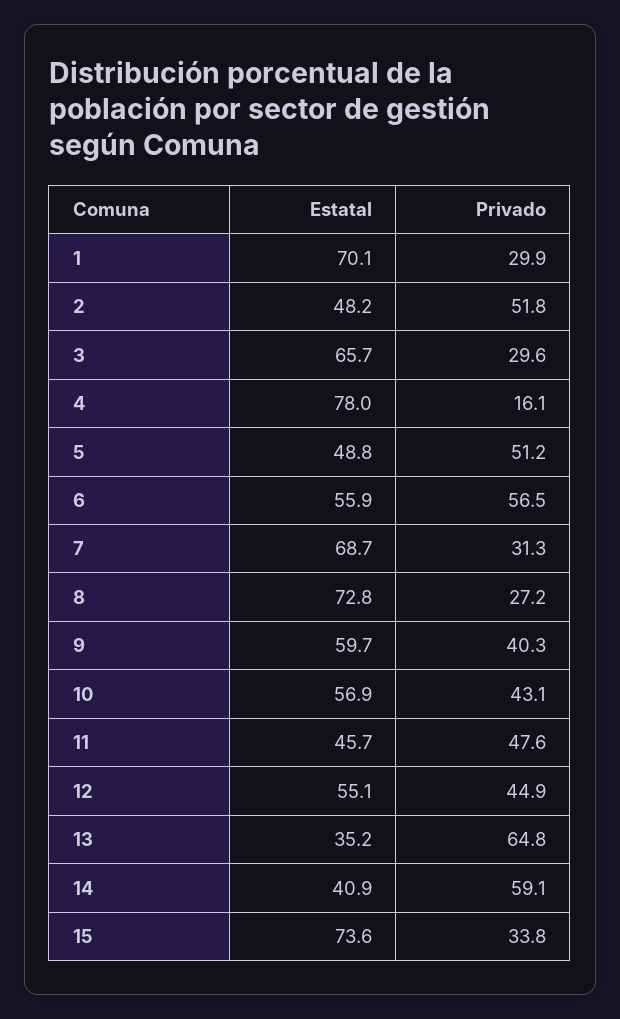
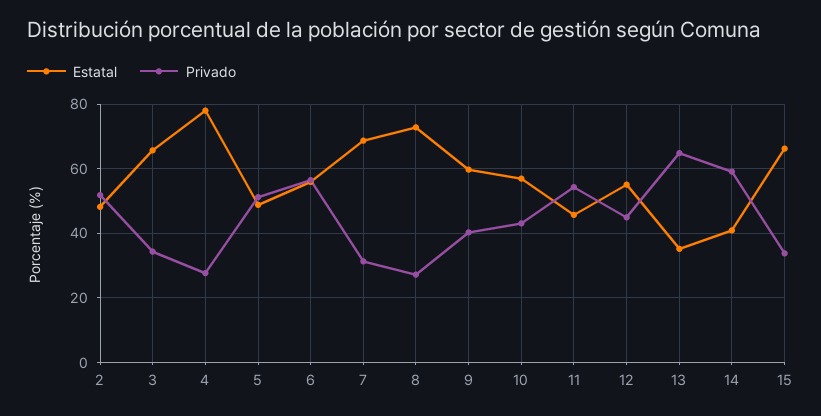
  {
    "Estatal": {
-     "1": 70.1,
      "2": 48.2,
      "3": 65.7,
      "4": 78,
      "5": 48.8,
      "6": 55.9,
      "7": 68.7,
      "8": 72.8,
      "9": 59.7,
      "10": 56.9,
      "11": 45.7,
      "12": 55.1,
      "13": 35.2,
      "14": 40.9,
-     "15": 73.6
+     "15": 66
    },
    "Privado": {
-     "1": 29.9,
      "2": 51.8,
-     "3": 29.6,
+     "3": 34,
-     "4": 16.1,
+     "4": 28,
      "5": 51.2,
      "6": 56.5,
      "7": 31.3,
      "8": 27.2,
      "9": 40.3,
      "10": 43.1,
-     "11": 47.6,
+     "11": 54,
      "12": 44.9,
      "13": 64.8,
      "14": 59.1,
      "15": 33.8
    }
  }

